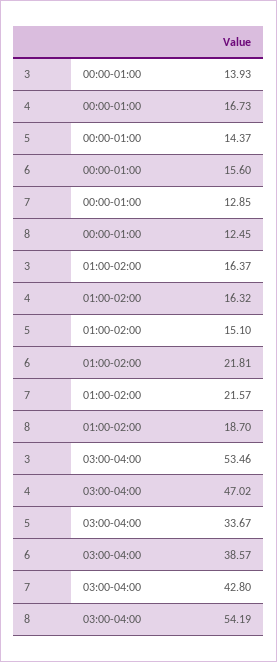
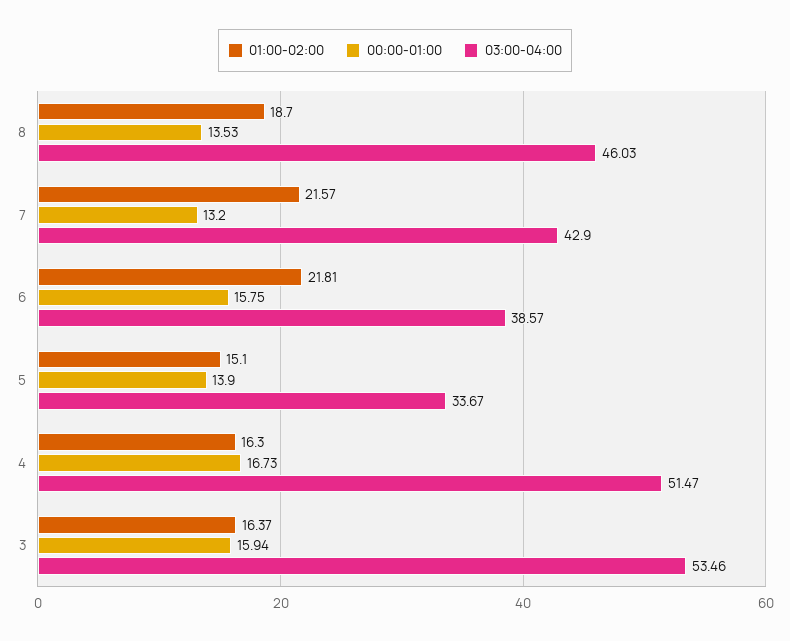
  {
    "00:00-01:00": {
-     "3": 13.93,
+     "3": 15.94,
      "4": 16.73,
-     "5": 14.37,
+     "5": 13.9,
-     "6": 15.6,
+     "6": 15.75,
-     "7": 12.85,
+     "7": 13.2,
-     "8": 12.45
+     "8": 13.53
    },
    "01:00-02:00": {
      "3": 16.37,
-     "4": 16.32,
+     "4": 16.3,
      "5": 15.1,
      "6": 21.81,
      "7": 21.57,
      "8": 18.7
    },
    "03:00-04:00": {
      "3": 53.46,
-     "4": 47.02,
+     "4": 51.47,
      "5": 33.67,
      "6": 38.57,
-     "7": 42.8,
+     "7": 42.9,
-     "8": 54.19
+     "8": 46.03
    }
  }

